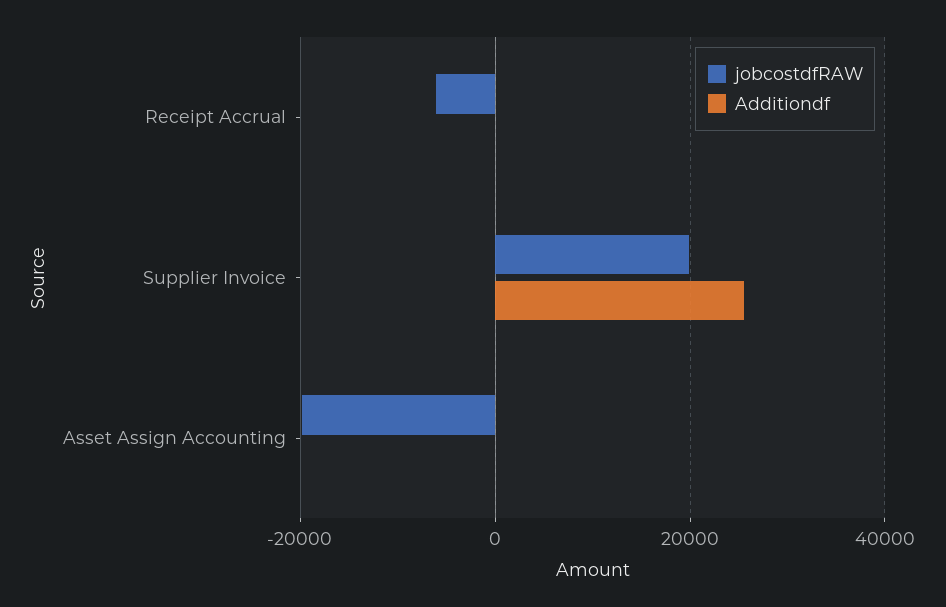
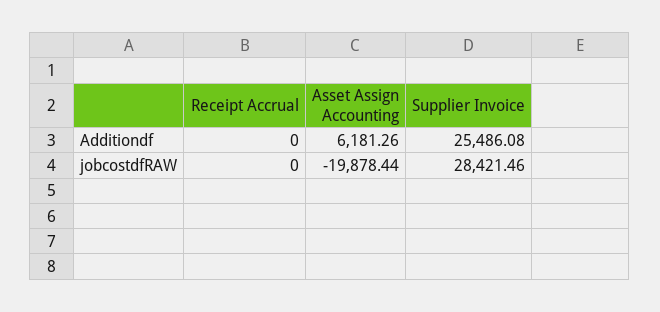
  {
    "jobcostdfRAW": {
-     "Receipt Accrual": -6000,
+     "Receipt Accrual": 0,
-     "Supplier Invoice": 20000,
+     "Supplier Invoice": 28421.46,
      "Asset Assign Accounting": -19878.44
    },
    "Additiondf": {
      "Receipt Accrual": 0,
      "Supplier Invoice": 25486.08,
-     "Asset Assign Accounting": 0
+     "Asset Assign Accounting": 6181.26
    }
  }

